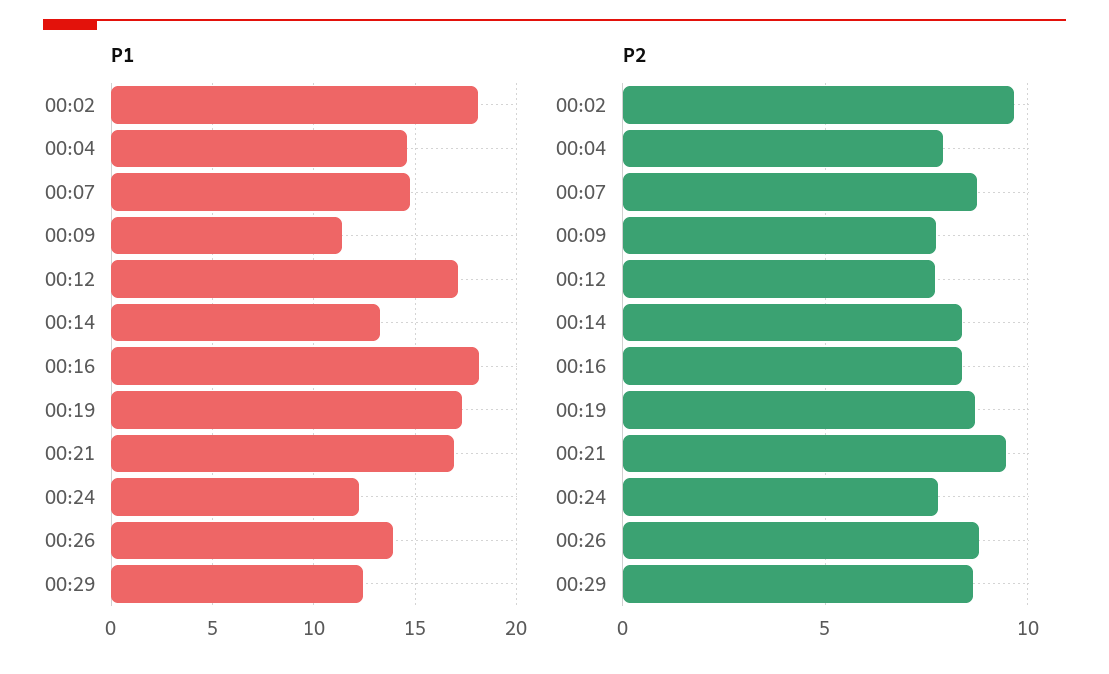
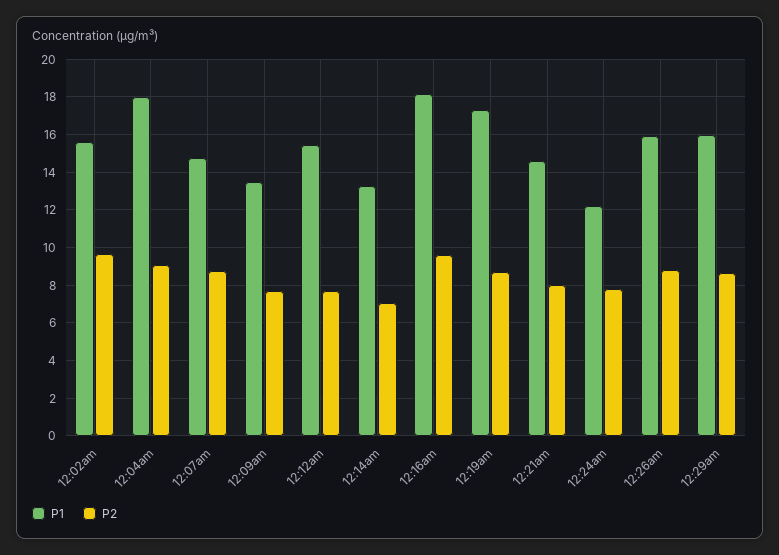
  {
    "P1": {
-     "00:02": 18,
+     "00:02": 15.5,
-     "00:04": 14.5,
+     "00:04": 18,
      "00:07": 14.5,
-     "00:09": 11.5,
+     "00:09": 13.5,
-     "00:12": 17,
+     "00:12": 15.5,
      "00:14": 13.5,
      "00:16": 18,
      "00:19": 17.5,
-     "00:21": 17,
+     "00:21": 14.5,
      "00:24": 12,
-     "00:26": 14,
+     "00:26": 16,
-     "00:29": 12.5
+     "00:29": 16
    },
    "P2": {
      "00:02": 9.5,
-     "00:04": 8,
+     "00:04": 9,
      "00:07": 9,
      "00:09": 7.5,
      "00:12": 7.5,
-     "00:14": 8.5,
+     "00:14": 7,
-     "00:16": 8.5,
+     "00:16": 9.5,
      "00:19": 8.5,
-     "00:21": 9.5,
+     "00:21": 8,
      "00:24": 8,
      "00:26": 9,
      "00:29": 8.5
    }
  }

